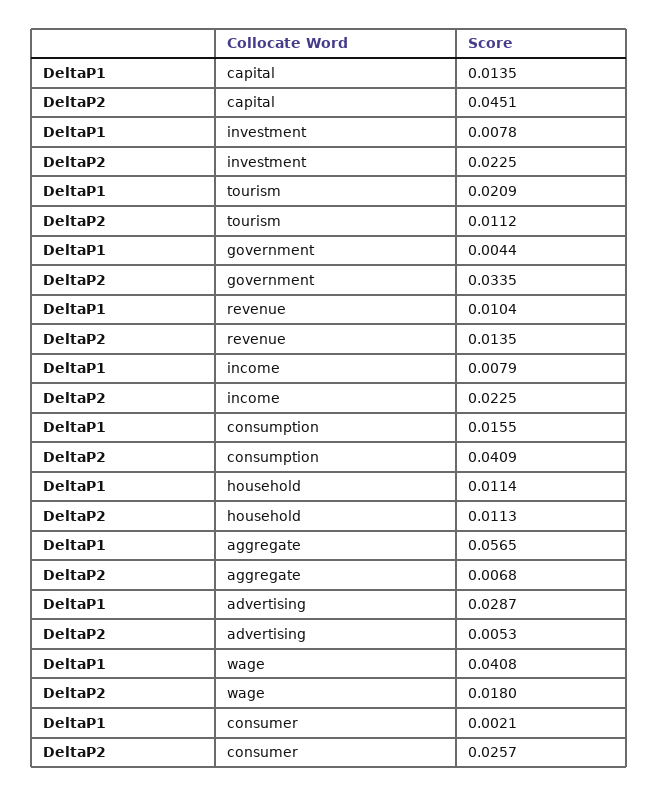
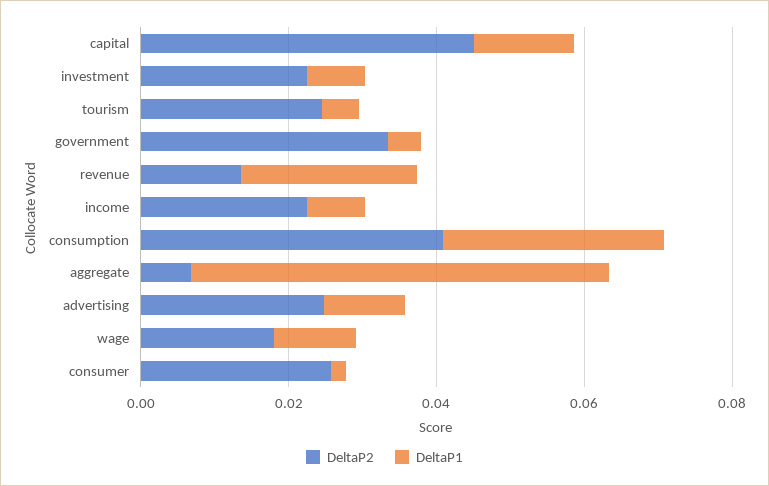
  {
    "DeltaP1": {
      "capital": 0.0135,
      "investment": 0.0078,
-     "tourism": 0.0209,
+     "tourism": 0.005,
      "government": 0.0044,
-     "revenue": 0.0104,
+     "revenue": 0.025,
      "income": 0.0079,
-     "consumption": 0.0155,
+     "consumption": 0.03,
-     "household": 0.0114,
      "aggregate": 0.0565,
-     "advertising": 0.0287,
+     "advertising": 0.01,
-     "wage": 0.0408,
+     "wage": 0.01,
      "consumer": 0.0021
    },
    "DeltaP2": {
      "capital": 0.0451,
      "investment": 0.0225,
-     "tourism": 0.0112,
+     "tourism": 0.025,
      "government": 0.0335,
      "revenue": 0.0135,
      "income": 0.0225,
      "consumption": 0.0409,
-     "household": 0.0113,
      "aggregate": 0.0068,
-     "advertising": 0.0053,
+     "advertising": 0.025,
      "wage": 0.018,
      "consumer": 0.0257
    }
  }

